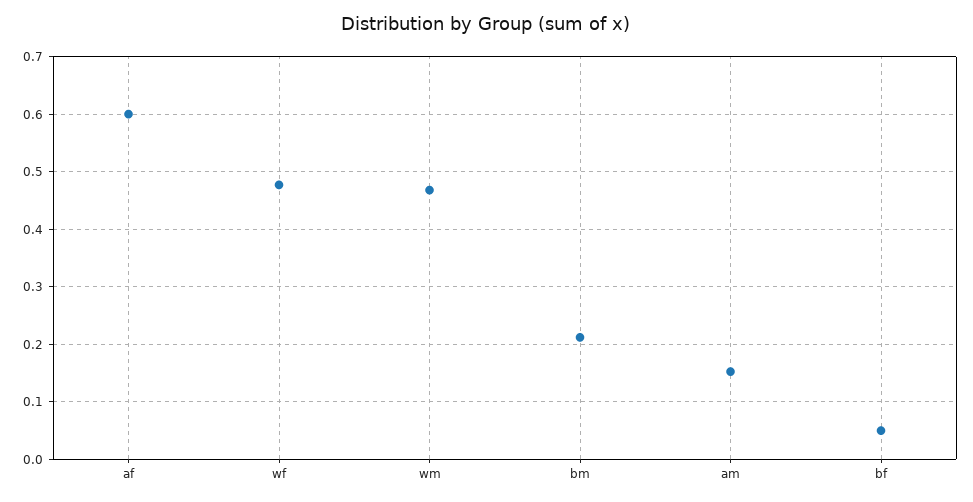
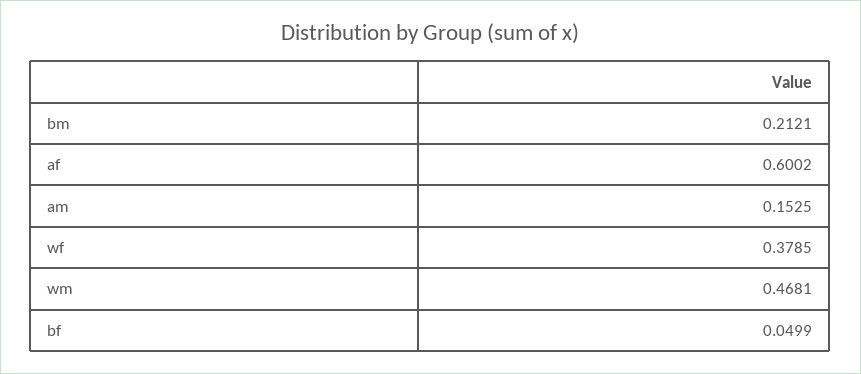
  {
    "af": 0.6002,
-   "wf": 0.48,
+   "wf": 0.3785,
    "wm": 0.4681,
    "bm": 0.2121,
    "am": 0.1525,
    "bf": 0.0499
  }

